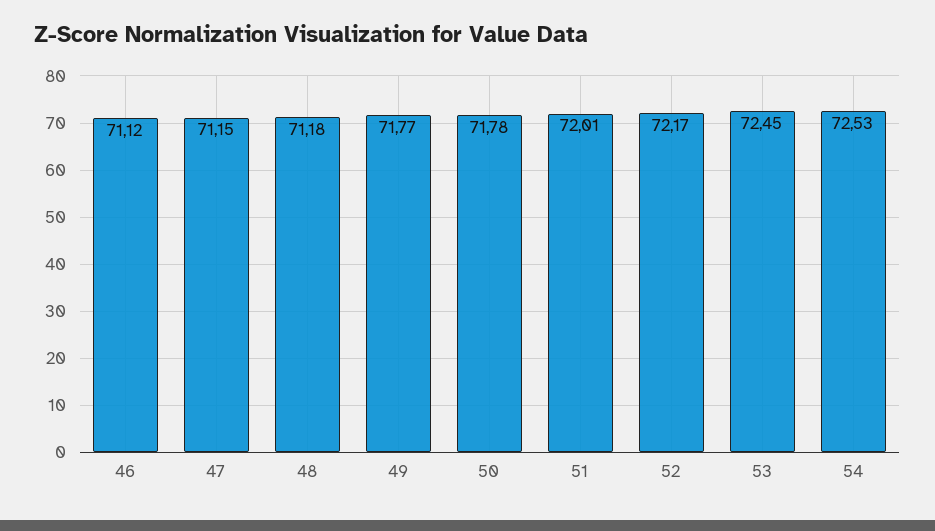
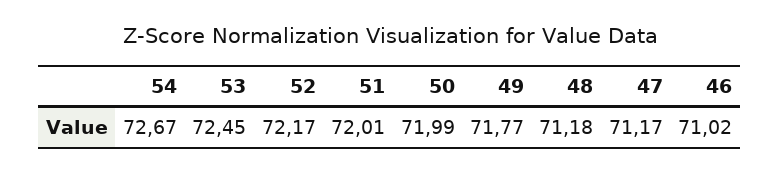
  {
-   "46": 71.12,
+   "46": 71.02,
-   "47": 71.15,
+   "47": 71.17,
    "48": 71.18,
    "49": 71.77,
-   "50": 71.78,
+   "50": 71.99,
    "51": 72.01,
    "52": 72.17,
    "53": 72.45,
-   "54": 72.53
+   "54": 72.67
  }

